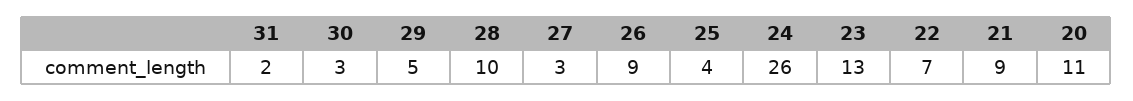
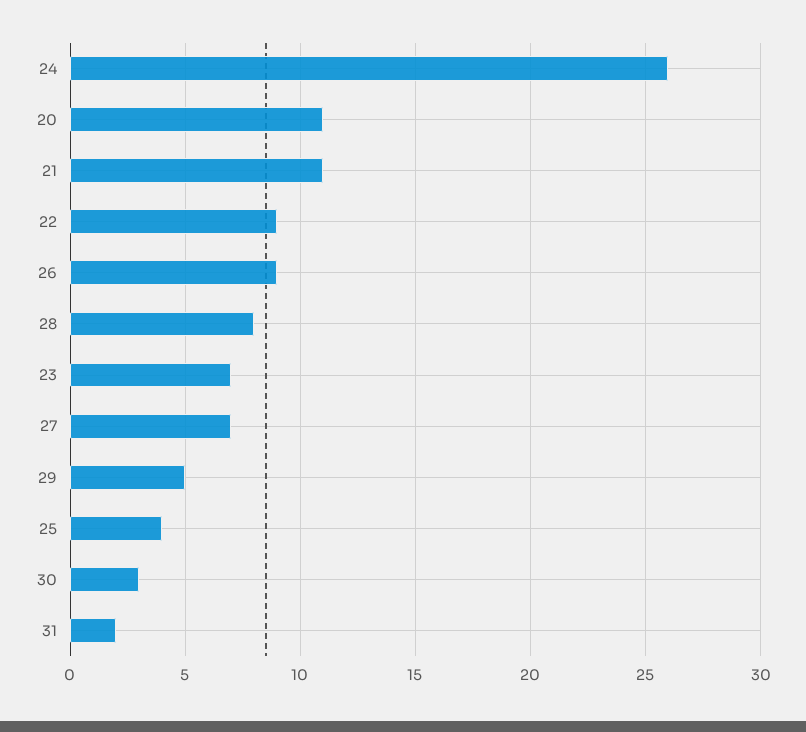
  {
    "31": 2,
    "30": 3,
    "29": 5,
-   "28": 10,
+   "28": 8,
-   "27": 3,
+   "27": 7,
    "26": 9,
    "25": 4,
    "24": 26,
-   "23": 13,
+   "23": 7,
-   "22": 7,
+   "22": 9,
-   "21": 9,
+   "21": 11,
    "20": 11
  }

